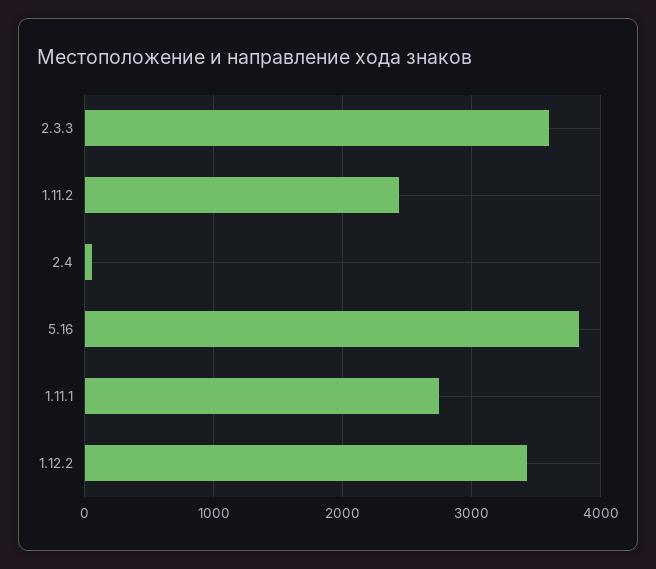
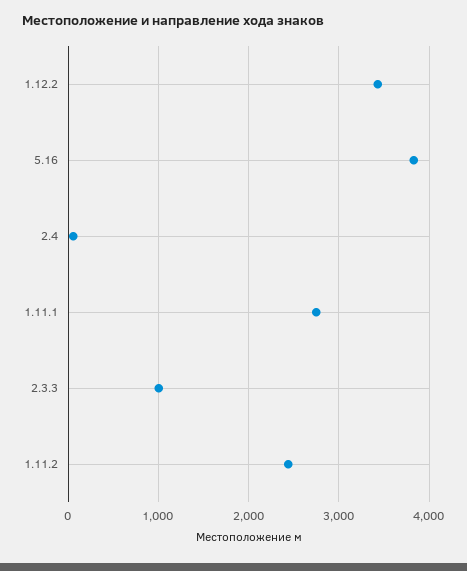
  {
-   "2.3.3": 3600,
+   "2.3.3": 1000,
    "1.11.2": 2400,
    "2.4": 100,
    "5.16": 3800,
    "1.11.1": 2700,
    "1.12.2": 3400
  }

